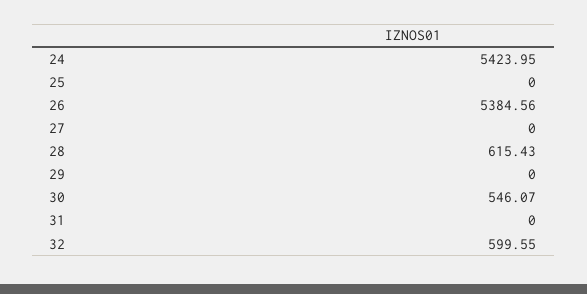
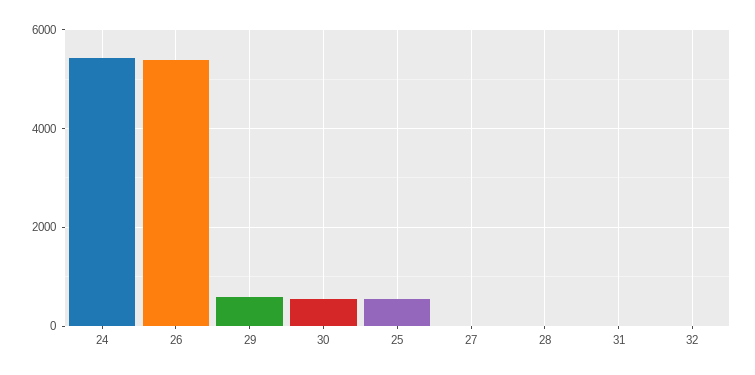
  {
    "24": 5423.95,
-   "25": 0,
+   "25": 600,
    "26": 5384.56,
    "27": 0,
-   "28": 615.43,
+   "28": 0,
-   "29": 0,
+   "29": 600,
    "30": 546.07,
    "31": 0,
-   "32": 599.55
+   "32": 0
  }

